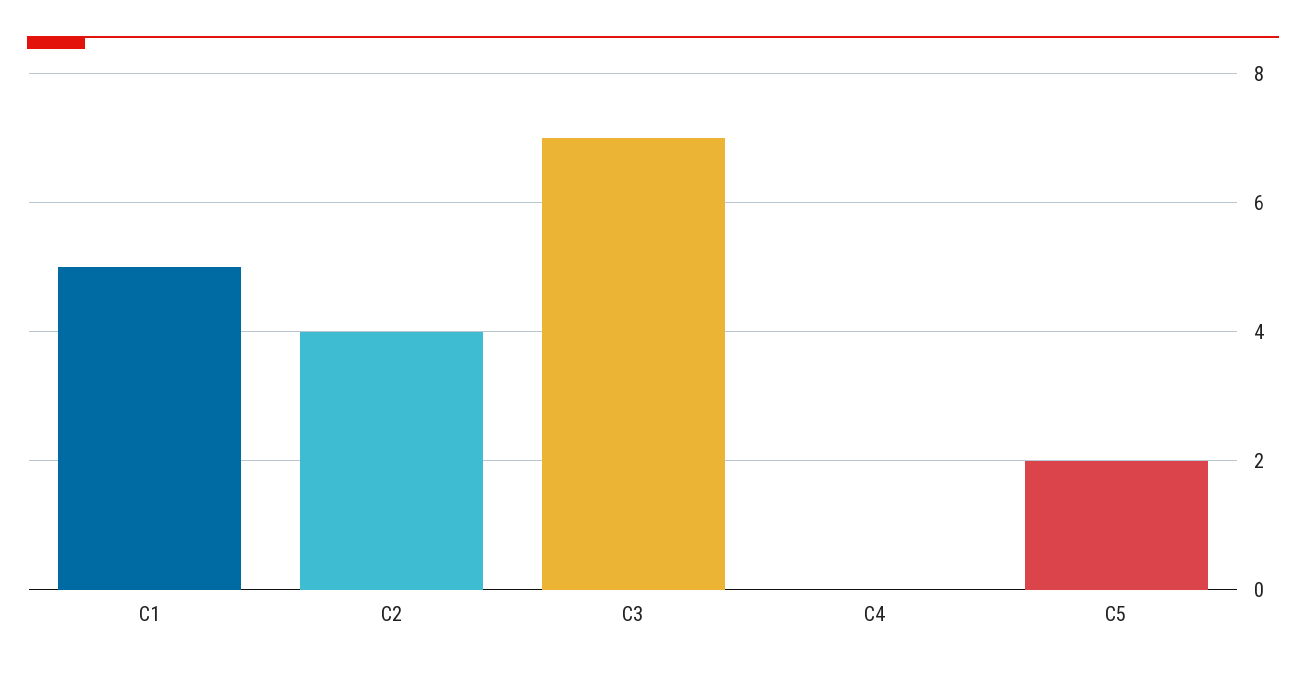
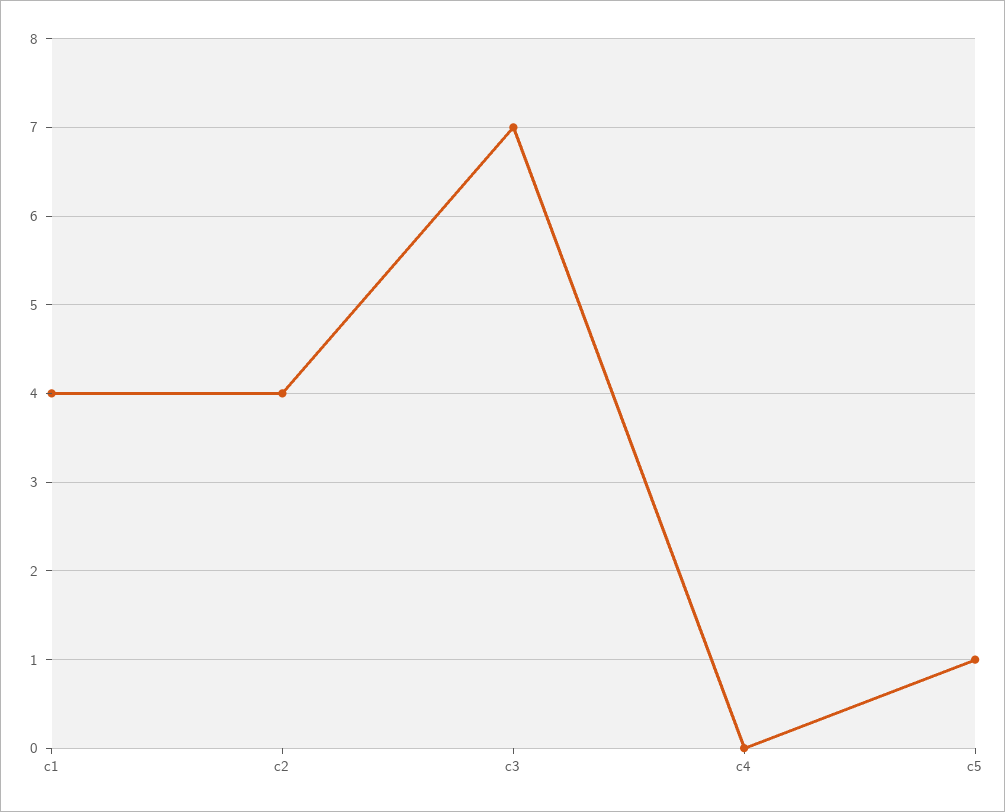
  {
-   "C1": 5,
+   "C1": 4,
    "C2": 4,
    "C3": 7,
    "C4": 0,
-   "C5": 2
+   "C5": 1
  }

